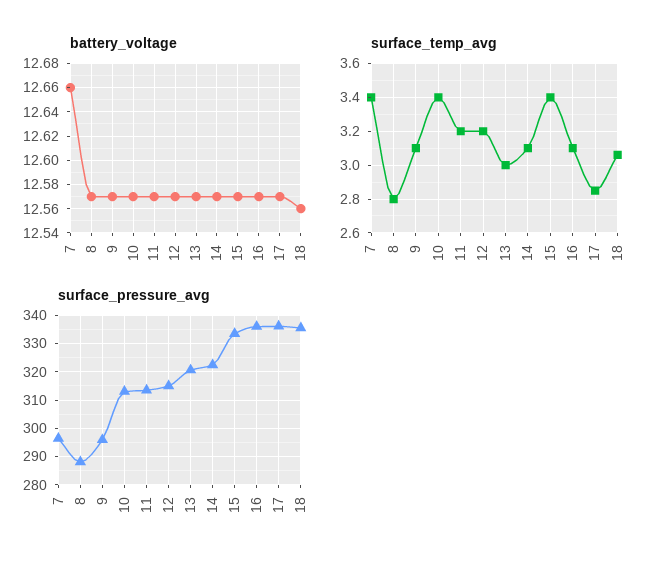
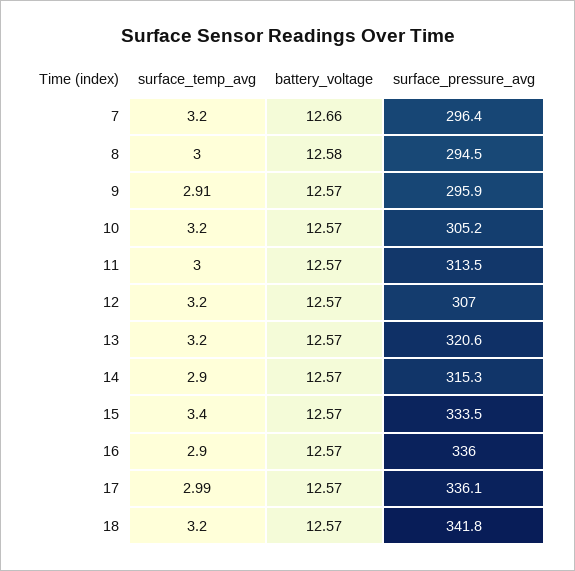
  {
    "battery_voltage": {
      "7": 12.66,
-     "8": 12.57,
+     "8": 12.58,
      "9": 12.57,
      "10": 12.57,
      "11": 12.57,
      "12": 12.57,
      "13": 12.57,
      "14": 12.57,
      "15": 12.57,
      "16": 12.57,
      "17": 12.57,
-     "18": 12.56
+     "18": 12.57
    },
    "surface_temp_avg": {
-     "7": 3.4,
+     "7": 3.2,
-     "8": 2.8,
+     "8": 3,
-     "9": 3.1,
+     "9": 2.91,
-     "10": 3.4,
+     "10": 3.2,
-     "11": 3.2,
+     "11": 3,
      "12": 3.2,
-     "13": 3,
+     "13": 3.2,
-     "14": 3.1,
+     "14": 2.9,
      "15": 3.4,
-     "16": 3.1,
+     "16": 2.9,
-     "17": 2.85,
+     "17": 2.99,
-     "18": 3.05
+     "18": 3.2
    },
    "surface_pressure_avg": {
      "7": 296.4,
-     "8": 287.5,
+     "8": 294.5,
      "9": 295.9,
-     "10": 312.5,
+     "10": 305.2,
      "11": 313.5,
-     "12": 315,
+     "12": 307,
      "13": 320.6,
-     "14": 322.5,
+     "14": 315.3,
      "15": 333.5,
      "16": 336,
      "17": 336.1,
-     "18": 335
+     "18": 341.8
    }
  }

